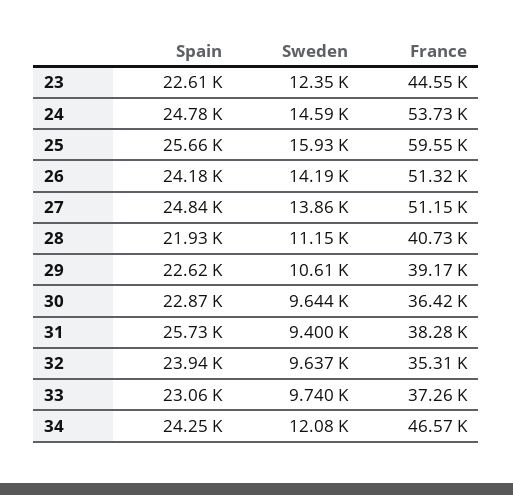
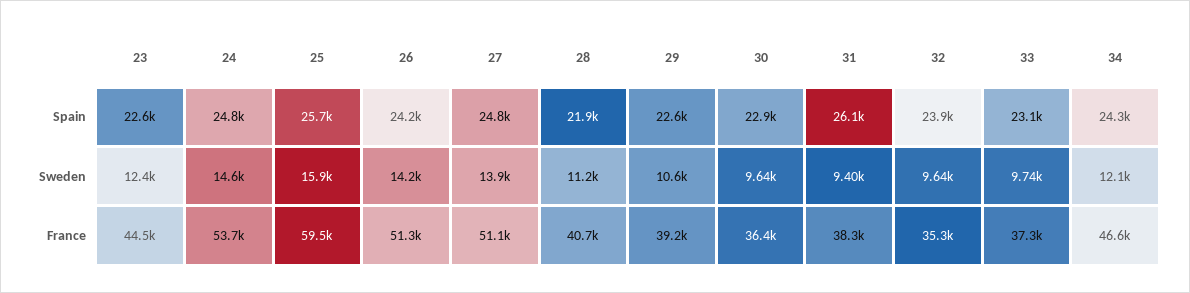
  {
    "Spain": {
      "23": 22610,
      "24": 24780,
      "25": 25660,
      "26": 24180,
      "27": 24840,
      "28": 21930,
      "29": 22620,
      "30": 22870,
-     "31": 25730,
+     "31": 26100,
      "32": 23940,
      "33": 23060,
      "34": 24250
    },
    "Sweden": {
      "23": 12350,
      "24": 14590,
      "25": 15930,
      "26": 14190,
      "27": 13860,
      "28": 11150,
      "29": 10610,
      "30": 9644,
      "31": 9400,
      "32": 9637,
      "33": 9740,
      "34": 12080
    },
    "France": {
      "23": 44550,
      "24": 53730,
      "25": 59550,
      "26": 51320,
      "27": 51150,
      "28": 40730,
      "29": 39170,
      "30": 36420,
      "31": 38280,
      "32": 35310,
      "33": 37260,
      "34": 46570
    }
  }

